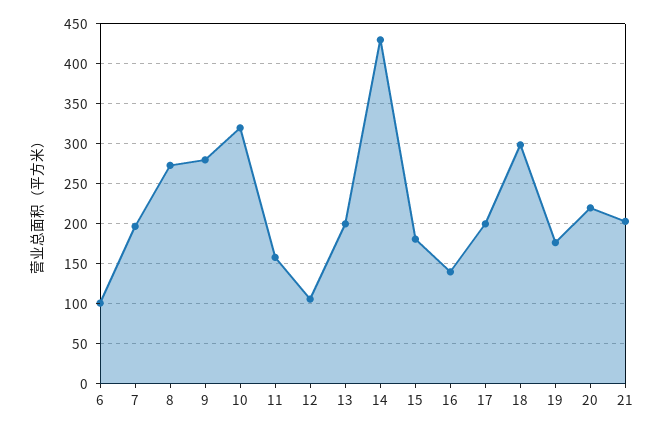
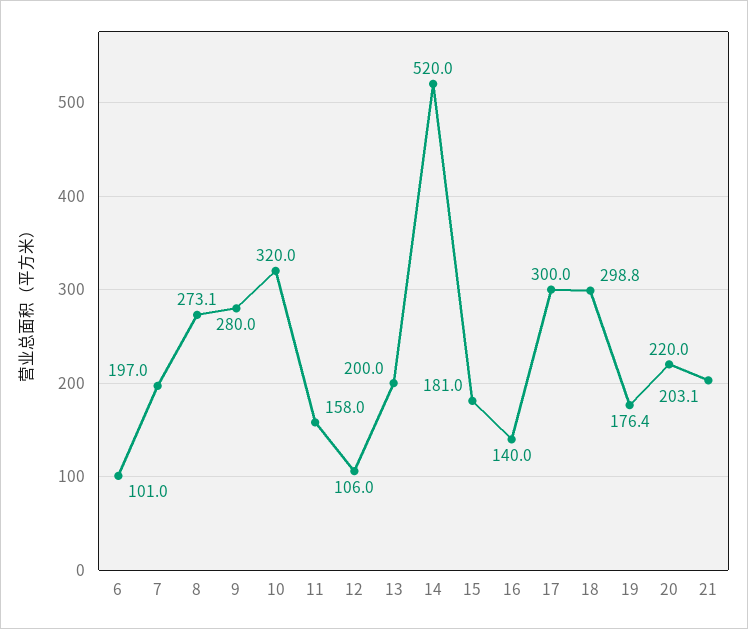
  {
    "6": 101,
    "7": 197,
    "8": 273.1,
    "9": 280,
    "10": 320,
    "11": 158,
    "12": 106,
    "13": 200,
-   "14": 430,
+   "14": 520,
    "15": 181,
    "16": 140,
-   "17": 200,
+   "17": 300,
    "18": 298.8,
    "19": 176.4,
    "20": 220,
    "21": 203.1
  }

